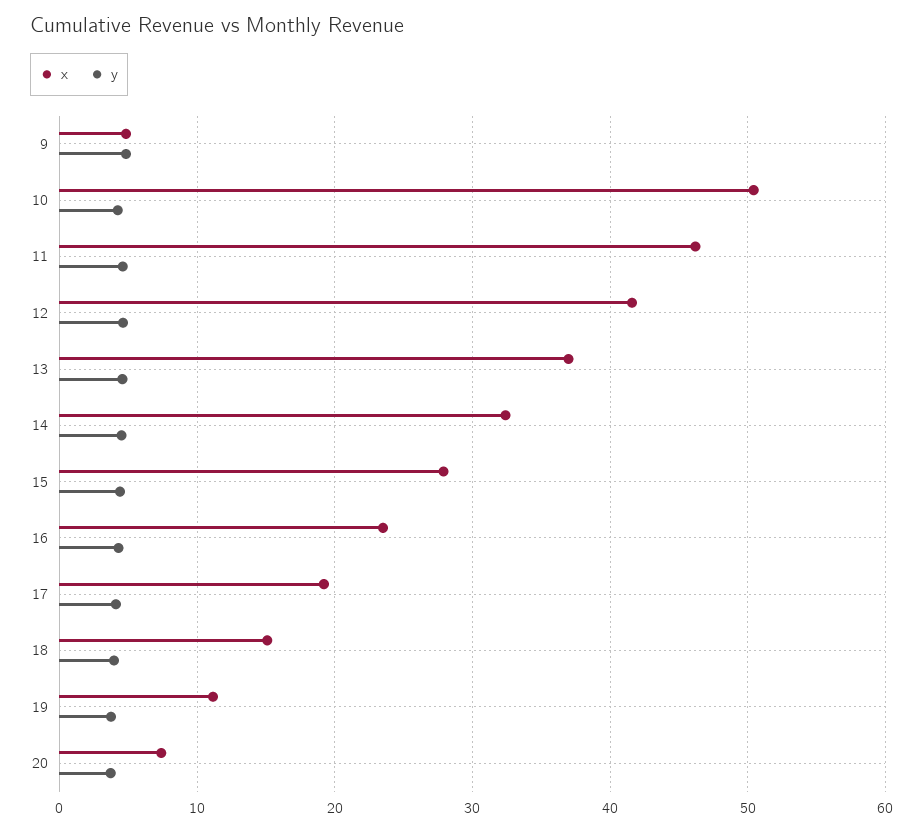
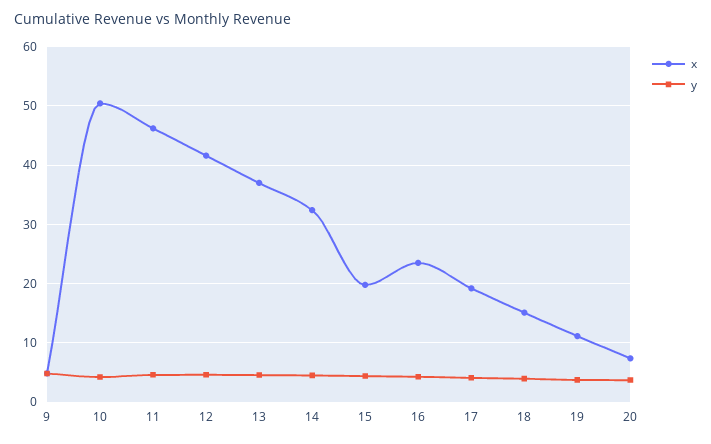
  {
    "x": {
      "9": 5,
      "10": 50,
      "11": 46,
      "12": 42,
      "13": 37,
      "14": 32,
-     "15": 28,
+     "15": 20,
      "16": 24,
      "17": 19,
      "18": 15,
      "19": 11,
      "20": 7
    },
    "y": {
      "9": 5,
      "10": 4,
      "11": 5,
      "12": 5,
      "13": 5,
      "14": 5,
      "15": 4,
      "16": 4,
      "17": 4,
      "18": 4,
      "19": 4,
      "20": 4
    }
  }

